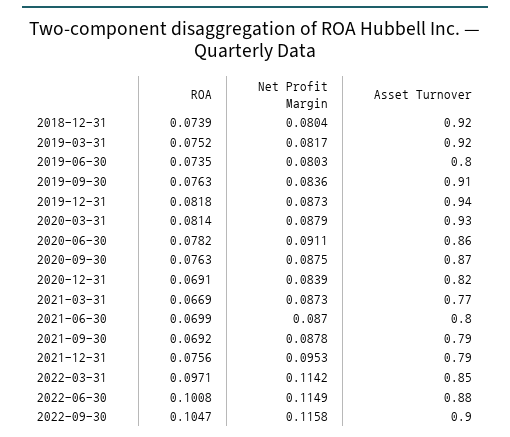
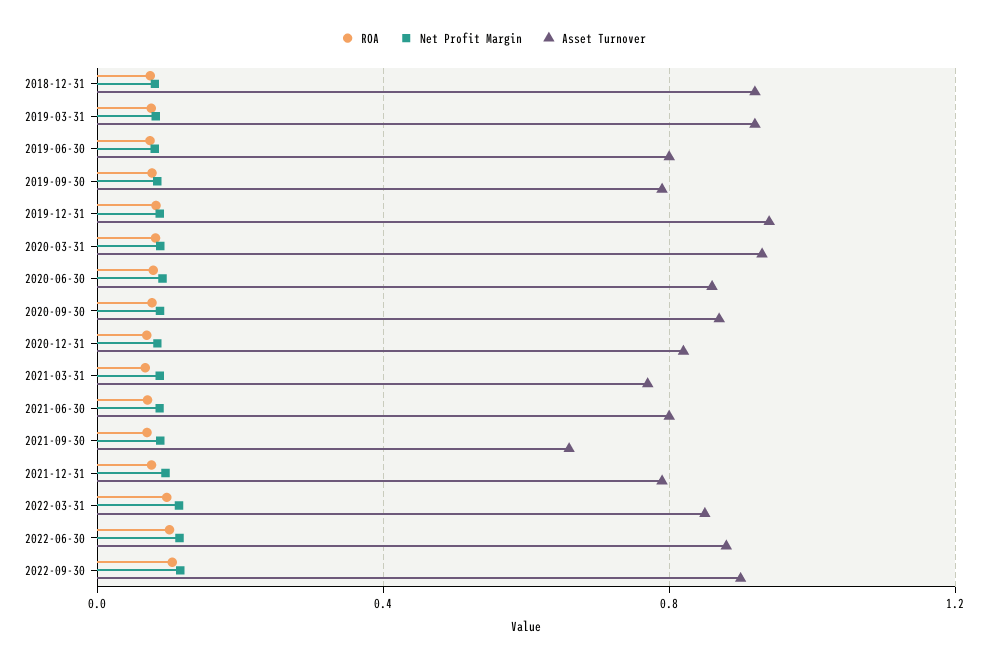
  {
    "ROA": {
      "2018-12-31": 0.0739,
      "2019-03-31": 0.0752,
      "2019-06-30": 0.0735,
      "2019-09-30": 0.0763,
      "2019-12-31": 0.0818,
      "2020-03-31": 0.0814,
      "2020-06-30": 0.0782,
      "2020-09-30": 0.0763,
      "2020-12-31": 0.0691,
      "2021-03-31": 0.0669,
      "2021-06-30": 0.0699,
      "2021-09-30": 0.0692,
      "2021-12-31": 0.0756,
      "2022-03-31": 0.0971,
      "2022-06-30": 0.1008,
      "2022-09-30": 0.1047
    },
    "Net Profit Margin": {
      "2018-12-31": 0.0804,
      "2019-03-31": 0.0817,
      "2019-06-30": 0.0803,
      "2019-09-30": 0.0836,
      "2019-12-31": 0.0873,
      "2020-03-31": 0.0879,
      "2020-06-30": 0.0911,
      "2020-09-30": 0.0875,
      "2020-12-31": 0.0839,
      "2021-03-31": 0.0873,
      "2021-06-30": 0.087,
      "2021-09-30": 0.0878,
      "2021-12-31": 0.0953,
      "2022-03-31": 0.1142,
      "2022-06-30": 0.1149,
      "2022-09-30": 0.1158
    },
    "Asset Turnover": {
      "2018-12-31": 0.92,
      "2019-03-31": 0.92,
      "2019-06-30": 0.8,
-     "2019-09-30": 0.91,
+     "2019-09-30": 0.8,
      "2019-12-31": 0.94,
      "2020-03-31": 0.93,
      "2020-06-30": 0.86,
      "2020-09-30": 0.87,
      "2020-12-31": 0.82,
      "2021-03-31": 0.77,
      "2021-06-30": 0.8,
-     "2021-09-30": 0.79,
+     "2021-09-30": 0.65,
      "2021-12-31": 0.79,
      "2022-03-31": 0.85,
      "2022-06-30": 0.88,
      "2022-09-30": 0.9
    }
  }

